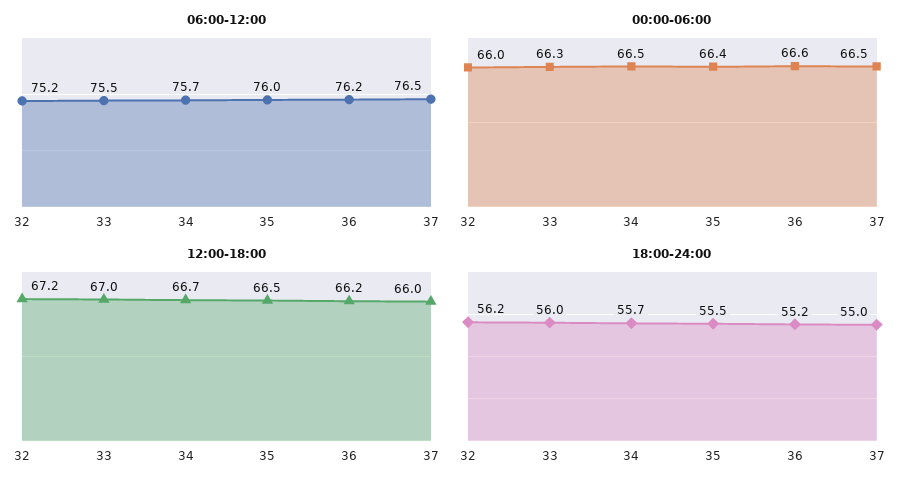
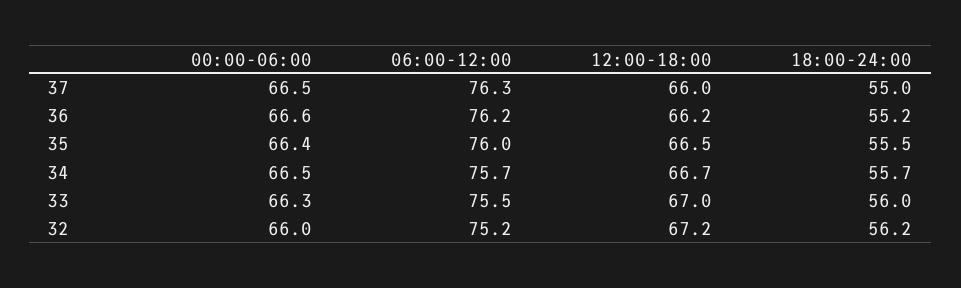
  {
    "06:00-12:00": {
      "32": 75.2,
      "33": 75.5,
      "34": 75.7,
      "35": 76,
      "36": 76.2,
-     "37": 76.5
+     "37": 76.3
    },
    "00:00-06:00": {
      "32": 66,
      "33": 66.3,
      "34": 66.5,
      "35": 66.4,
      "36": 66.6,
      "37": 66.5
    },
    "12:00-18:00": {
      "32": 67.2,
      "33": 67,
      "34": 66.7,
      "35": 66.5,
      "36": 66.2,
      "37": 66
    },
    "18:00-24:00": {
      "32": 56.2,
      "33": 56,
      "34": 55.7,
      "35": 55.5,
      "36": 55.2,
      "37": 55
    }
  }

